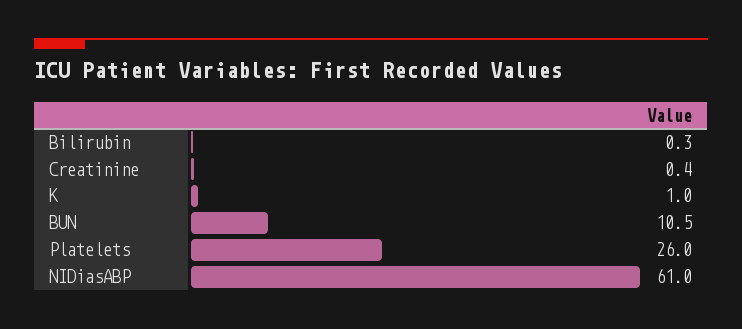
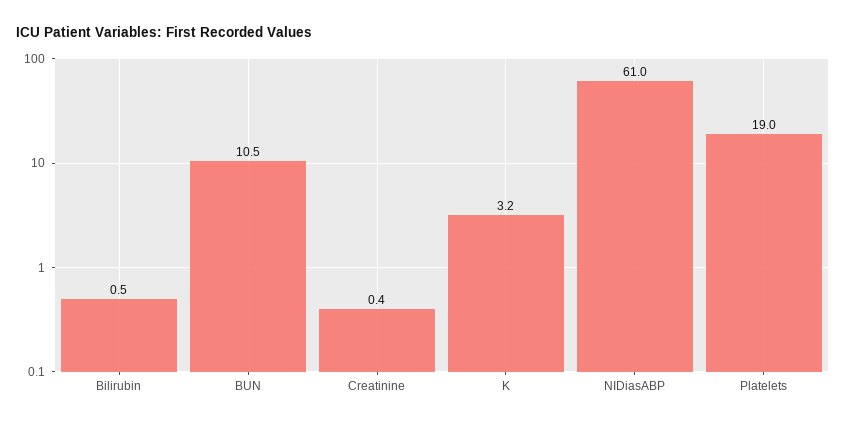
  {
-   "Bilirubin": 0.3,
+   "Bilirubin": 0.5,
    "Creatinine": 0.4,
-   "K": 1,
+   "K": 3.2,
    "BUN": 10.5,
-   "Platelets": 26,
+   "Platelets": 19,
    "NIDiasABP": 61
  }

